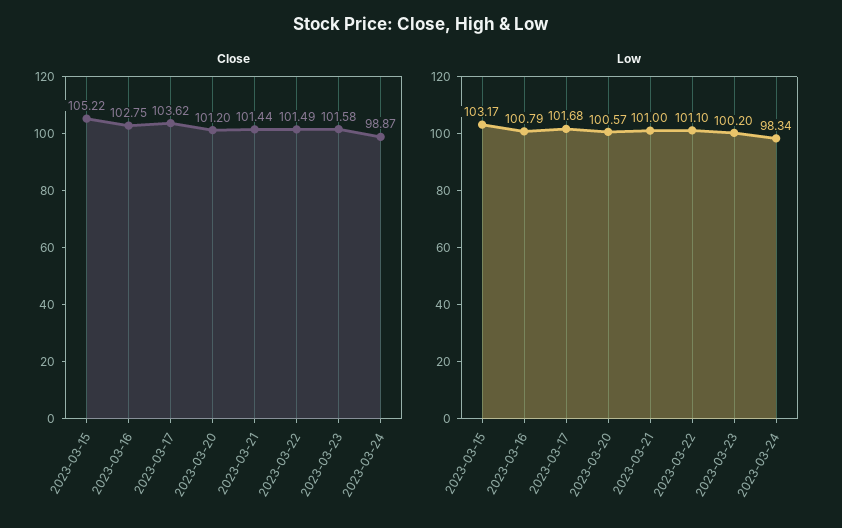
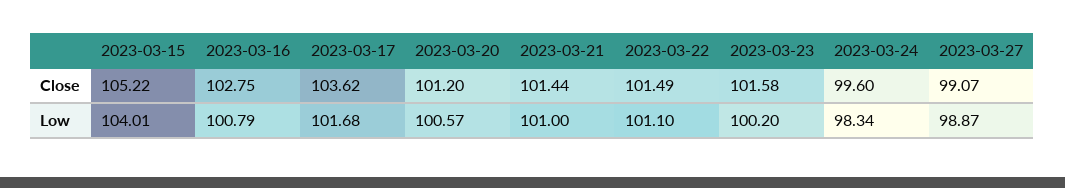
  {
    "Close": {
      "2023-03-15": 105.22,
      "2023-03-16": 102.75,
      "2023-03-17": 103.62,
      "2023-03-20": 101.2,
      "2023-03-21": 101.44,
      "2023-03-22": 101.49,
      "2023-03-23": 101.58,
-     "2023-03-24": 98.87
+     "2023-03-24": 99.6,
+     "2023-03-27": 99.07
    },
    "Low": {
-     "2023-03-15": 103.17,
+     "2023-03-15": 104.01,
      "2023-03-16": 100.79,
      "2023-03-17": 101.68,
      "2023-03-20": 100.57,
      "2023-03-21": 101,
      "2023-03-22": 101.1,
      "2023-03-23": 100.2,
-     "2023-03-24": 98.34
+     "2023-03-24": 98.34,
+     "2023-03-27": 98.87
    }
  }

